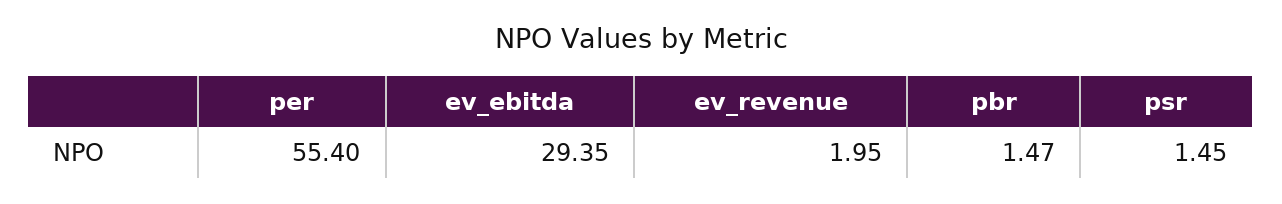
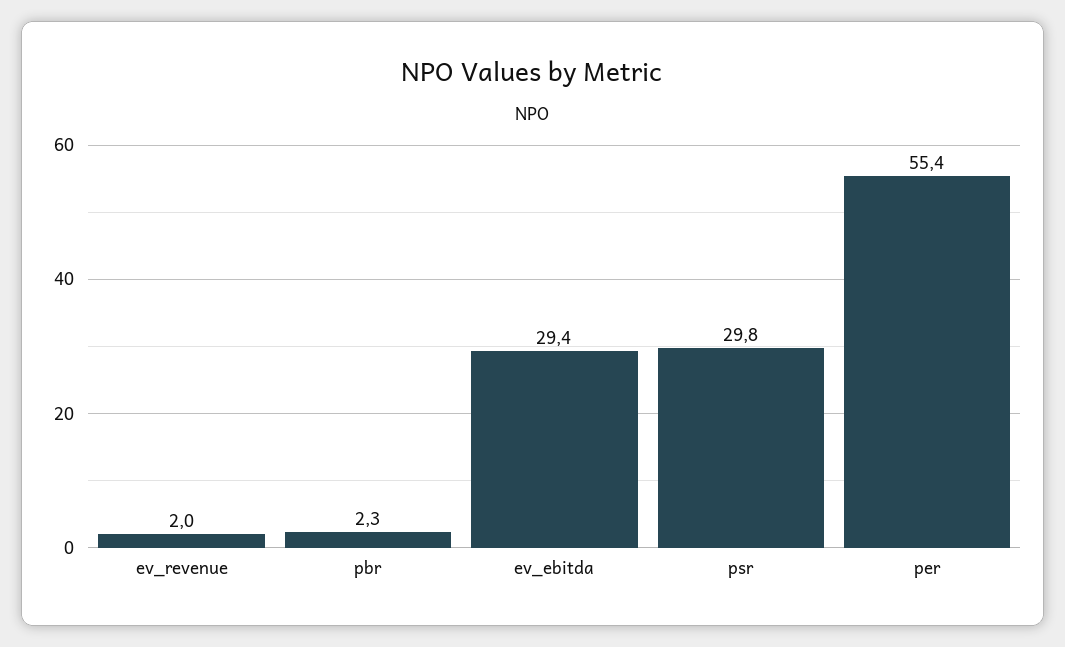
  {
    "per": 55.4,
    "ev_ebitda": 29.35,
    "ev_revenue": 1.95,
-   "pbr": 1.47,
+   "pbr": 2.3,
-   "psr": 1.45
+   "psr": 29.8
  }

